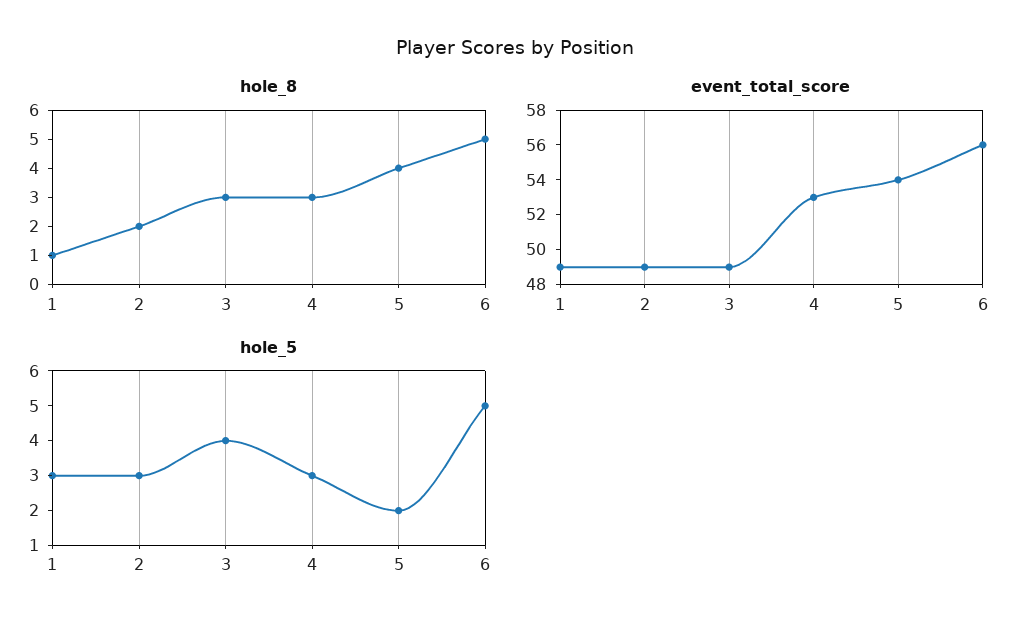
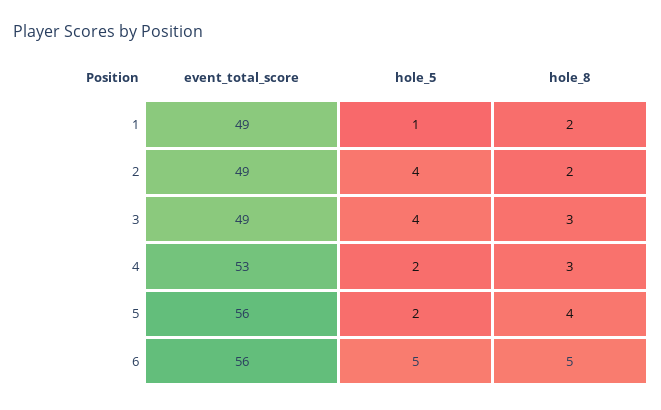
  {
    "hole_8": {
-     "1": 1,
+     "1": 2,
      "2": 2,
      "3": 3,
      "4": 3,
      "5": 4,
      "6": 5
    },
    "event_total_score": {
      "1": 49,
      "2": 49,
      "3": 49,
      "4": 53,
-     "5": 54,
+     "5": 56,
      "6": 56
    },
    "hole_5": {
-     "1": 3,
+     "1": 1,
-     "2": 3,
+     "2": 4,
      "3": 4,
-     "4": 3,
+     "4": 2,
      "5": 2,
      "6": 5
    }
  }

